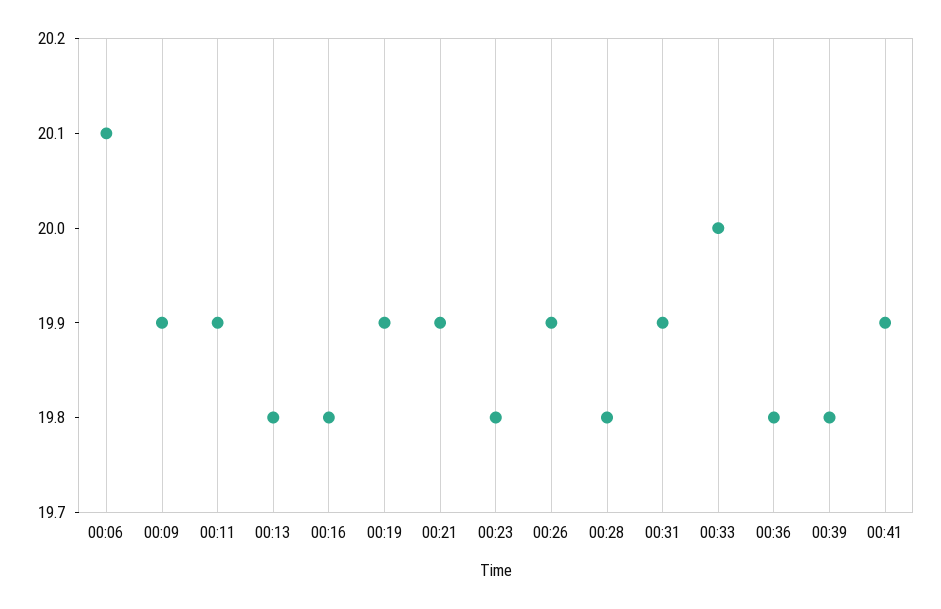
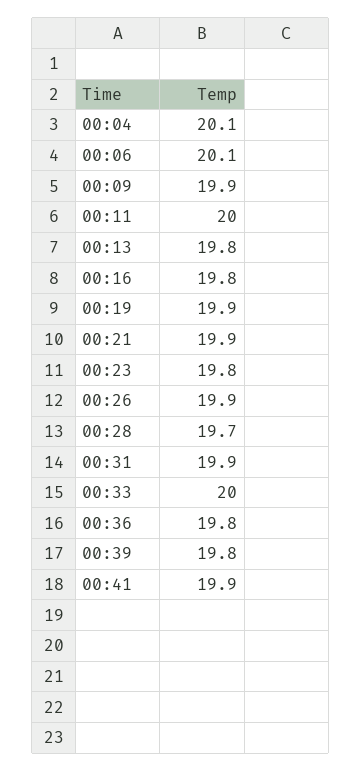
  {
    "00:06": 20.1,
    "00:09": 19.9,
-   "00:11": 19.9,
+   "00:11": 20,
    "00:13": 19.8,
    "00:16": 19.8,
    "00:19": 19.9,
    "00:21": 19.9,
    "00:23": 19.8,
    "00:26": 19.9,
-   "00:28": 19.8,
+   "00:28": 19.7,
    "00:31": 19.9,
    "00:33": 20,
    "00:36": 19.8,
    "00:39": 19.8,
-   "00:41": 19.9
+   "00:41": 19.9,
+   "00:04": 20.1
  }

